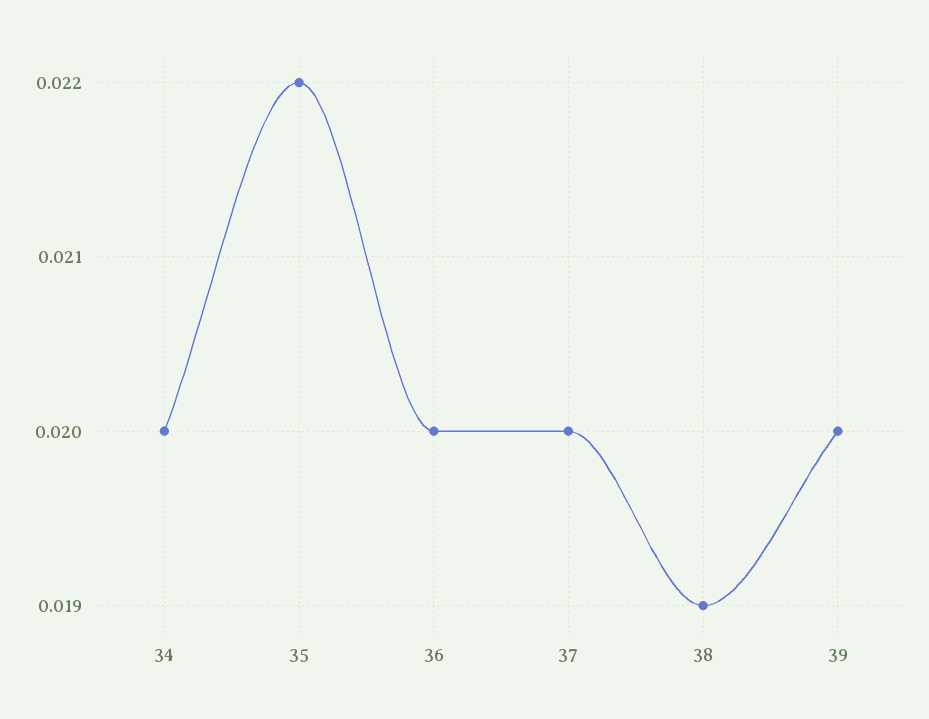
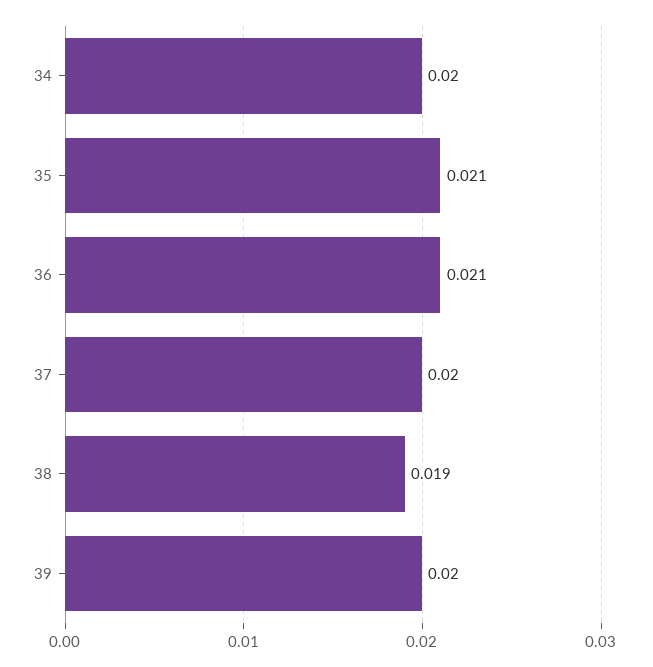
  {
    "34": 0.02,
-   "35": 0.022,
+   "35": 0.021,
-   "36": 0.02,
+   "36": 0.021,
    "37": 0.02,
    "38": 0.019,
    "39": 0.02
  }

